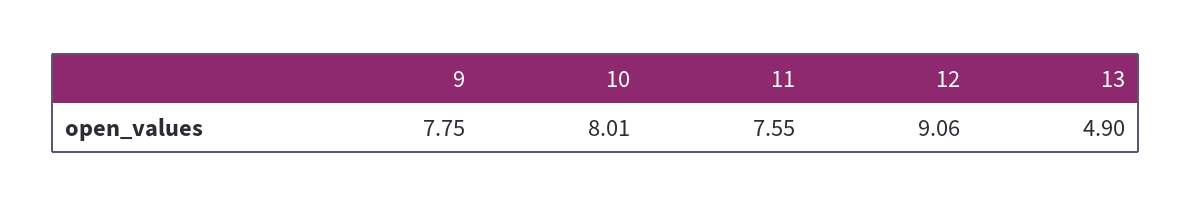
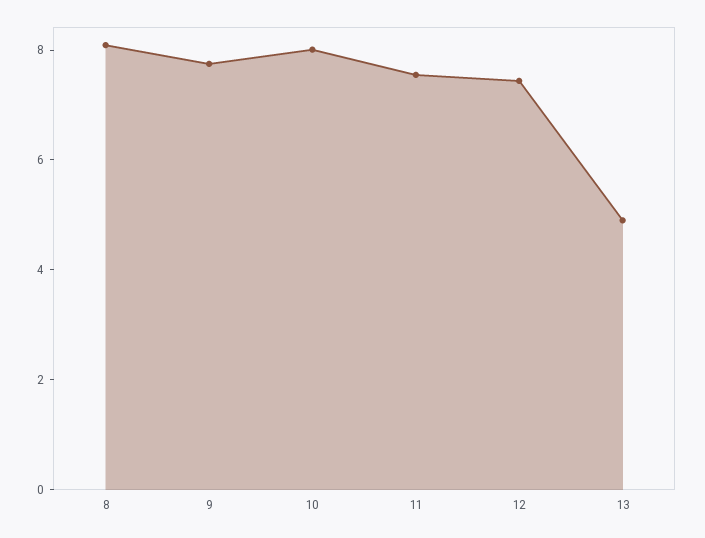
  {
    "9": 7.75,
    "10": 8.01,
    "11": 7.55,
-   "12": 9.06,
+   "12": 7.5,
-   "13": 4.9
+   "13": 4.9,
+   "8": 8
  }

